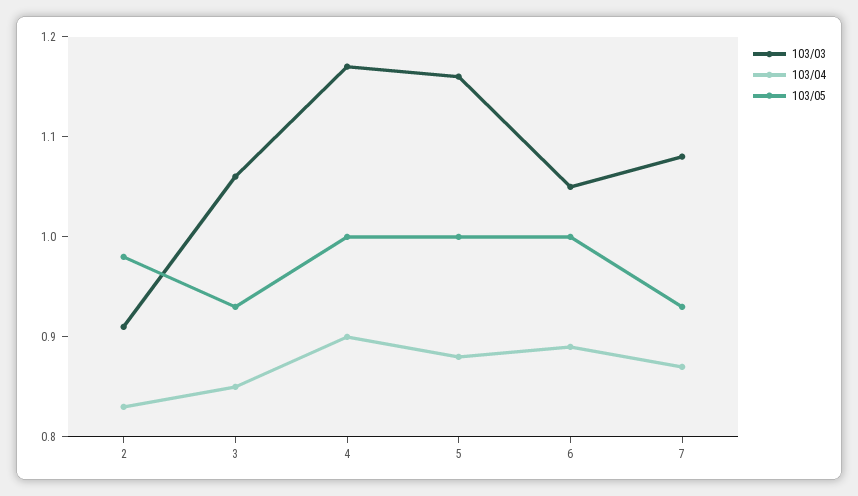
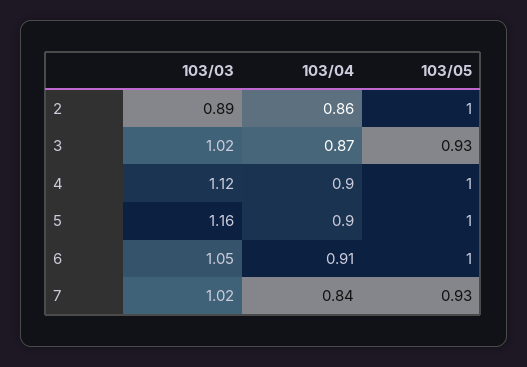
  {
    "103/03": {
-     "2": 0.91,
+     "2": 0.89,
-     "3": 1.06,
+     "3": 1.02,
-     "4": 1.17,
+     "4": 1.12,
      "5": 1.16,
      "6": 1.05,
-     "7": 1.08
+     "7": 1.02
    },
    "103/04": {
-     "2": 0.83,
+     "2": 0.86,
-     "3": 0.85,
+     "3": 0.87,
      "4": 0.9,
-     "5": 0.88,
+     "5": 0.9,
-     "6": 0.89,
+     "6": 0.91,
-     "7": 0.87
+     "7": 0.84
    },
    "103/05": {
-     "2": 0.98,
+     "2": 1,
      "3": 0.93,
      "4": 1,
      "5": 1,
      "6": 1,
      "7": 0.93
    }
  }

